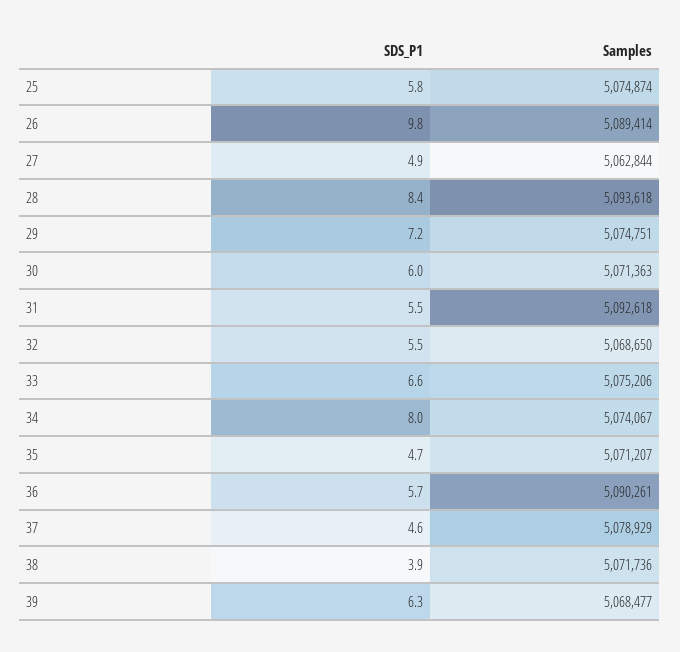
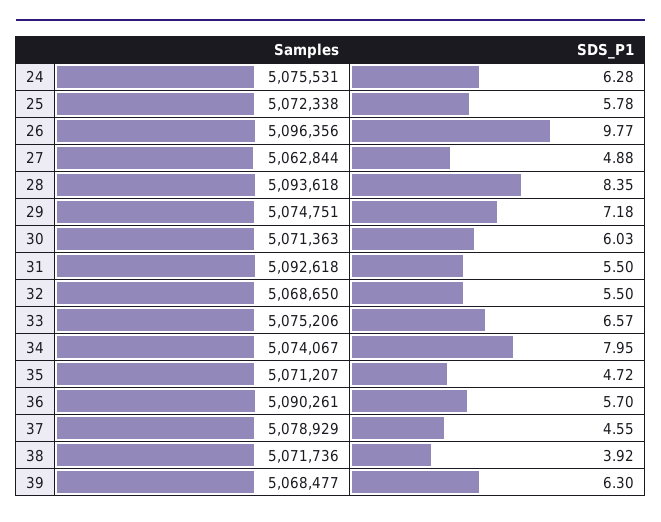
  {
    "SDS_P1": {
      "25": 5.78,
      "26": 9.77,
      "27": 4.88,
      "28": 8.35,
      "29": 7.18,
      "30": 6.03,
      "31": 5.5,
      "32": 5.5,
      "33": 6.57,
      "34": 7.95,
      "35": 4.72,
      "36": 5.7,
      "37": 4.55,
      "38": 3.92,
-     "39": 6.3
+     "39": 6.3,
+     "24": 6.28
    },
    "Samples": {
-     "25": 5074874,
+     "25": 5072338,
-     "26": 5089414,
+     "26": 5096356,
      "27": 5062844,
      "28": 5093618,
      "29": 5074751,
      "30": 5071363,
      "31": 5092618,
      "32": 5068650,
      "33": 5075206,
      "34": 5074067,
      "35": 5071207,
      "36": 5090261,
      "37": 5078929,
      "38": 5071736,
-     "39": 5068477
+     "39": 5068477,
+     "24": 5075531
    }
  }

